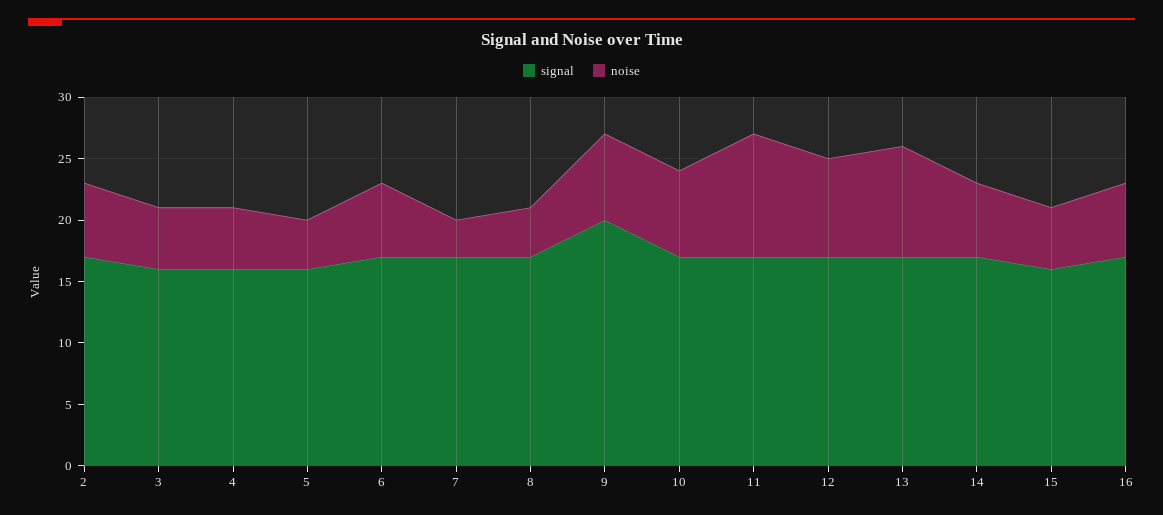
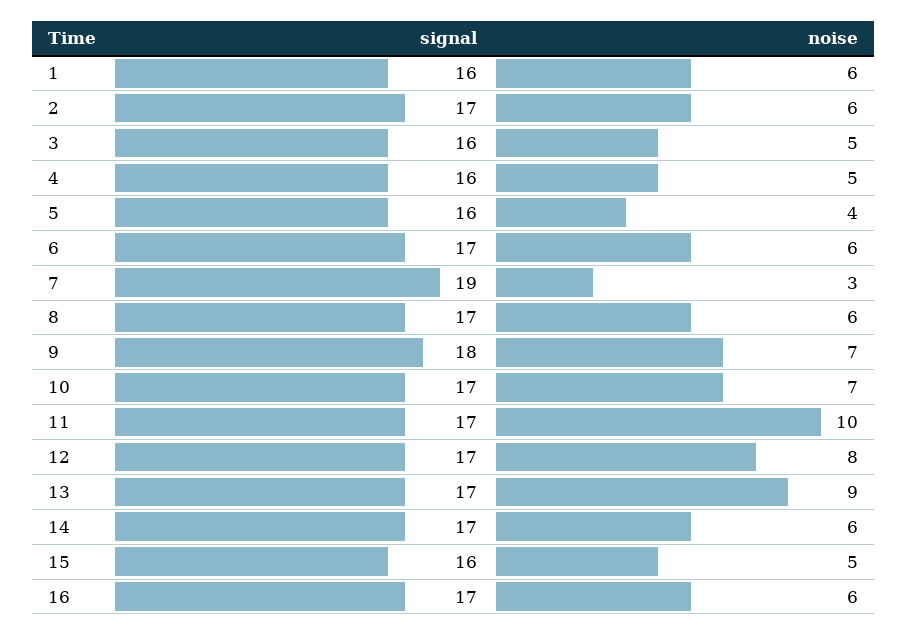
  {
    "signal": {
      "2": 17,
      "3": 16,
      "4": 16,
      "5": 16,
      "6": 17,
-     "7": 17,
+     "7": 19,
      "8": 17,
-     "9": 20,
+     "9": 18,
      "10": 17,
      "11": 17,
      "12": 17,
      "13": 17,
      "14": 17,
      "15": 16,
-     "16": 17
+     "16": 17,
+     "1": 16
    },
    "noise": {
      "2": 6,
      "3": 5,
      "4": 5,
      "5": 4,
      "6": 6,
      "7": 3,
-     "8": 4,
+     "8": 6,
      "9": 7,
      "10": 7,
      "11": 10,
      "12": 8,
      "13": 9,
      "14": 6,
      "15": 5,
-     "16": 6
+     "16": 6,
+     "1": 6
    }
  }

